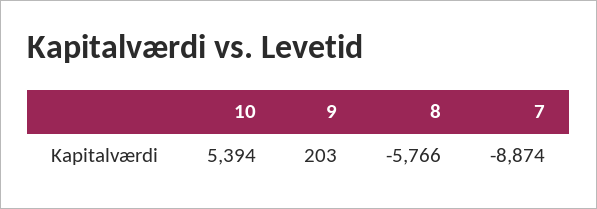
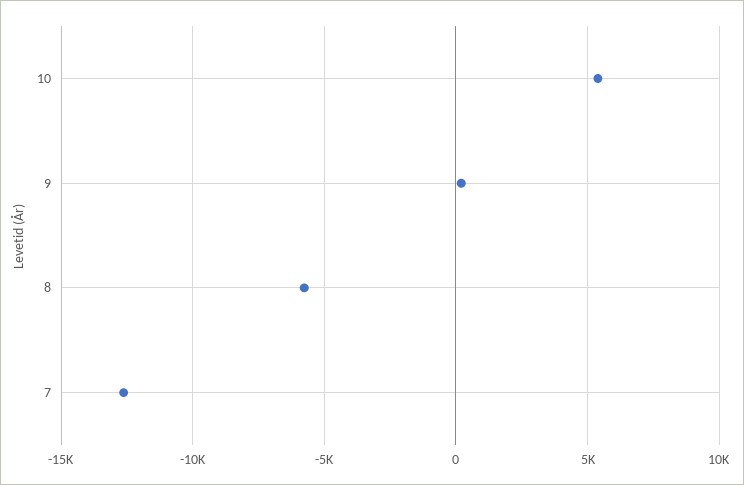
  {
    "10": 5394,
    "9": 203,
    "8": -5766,
-   "7": -8874
+   "7": -12500
  }

